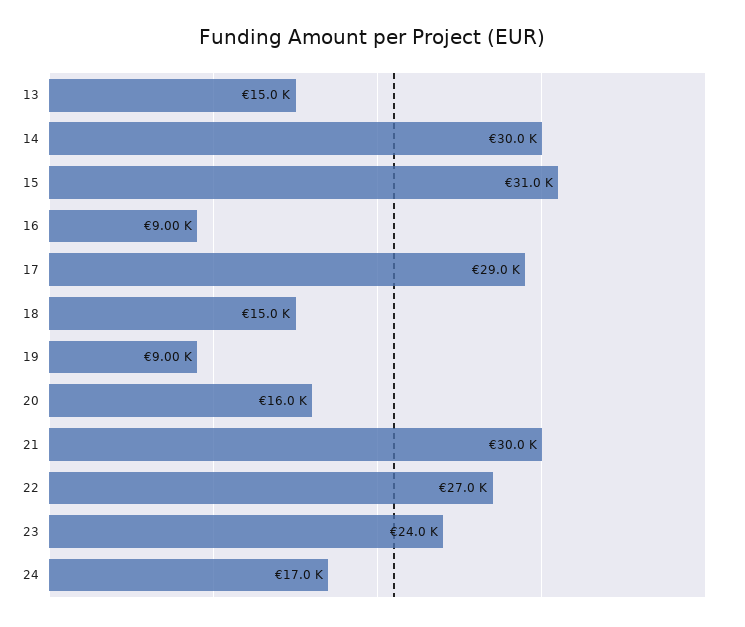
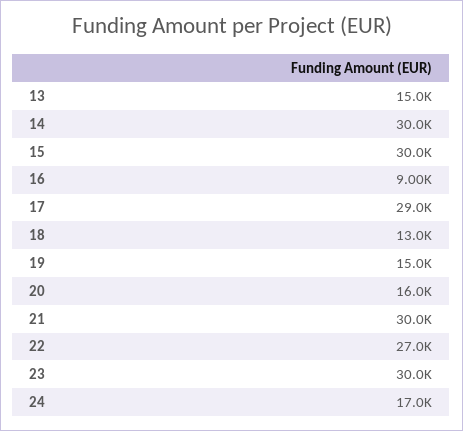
  {
    "13": 15000,
    "14": 30000,
-   "15": 31000,
+   "15": 30000,
    "16": 9000,
    "17": 29000,
-   "18": 15000,
+   "18": 13000,
-   "19": 9000,
+   "19": 15000,
    "20": 16000,
    "21": 30000,
    "22": 27000,
-   "23": 24000,
+   "23": 30000,
    "24": 17000
  }

